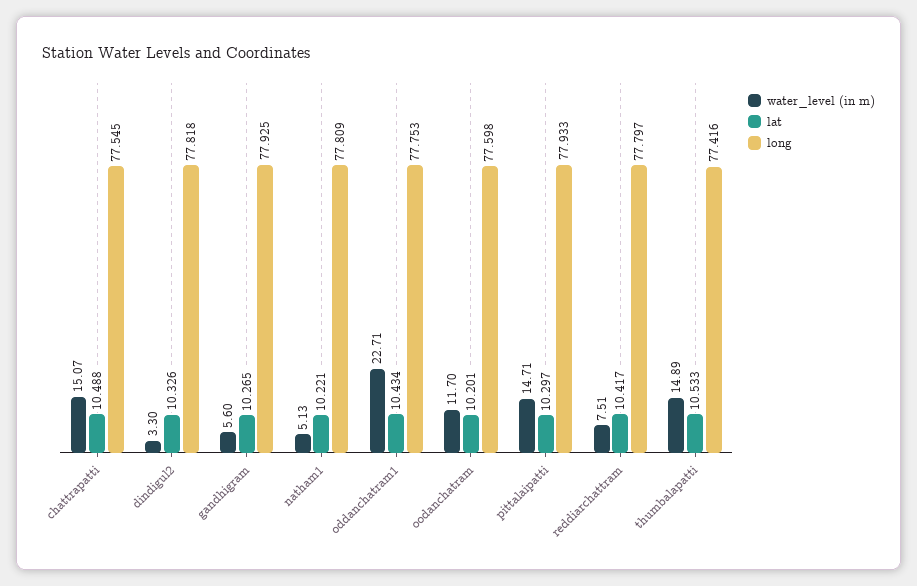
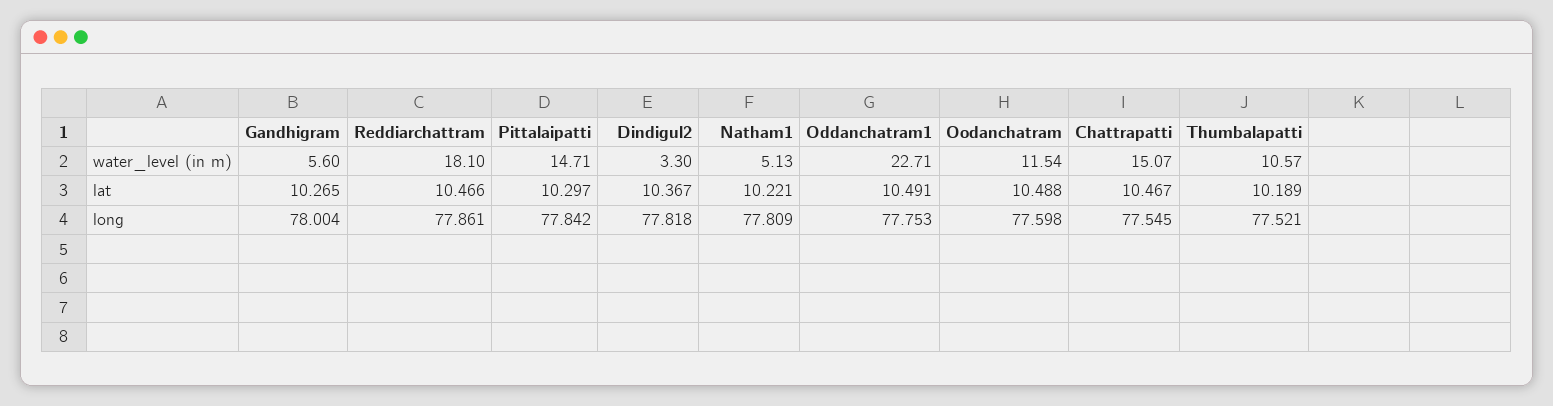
  {
    "water_level (in m)": {
      "chattrapatti": 15.07,
      "dindigul2": 3.3,
      "gandhigram": 5.6,
      "natham1": 5.13,
      "oddanchatram1": 22.71,
-     "oodanchatram": 11.7,
+     "oodanchatram": 11.54,
      "pittalaipatti": 14.71,
-     "reddiarchattram": 7.51,
+     "reddiarchattram": 18.1,
-     "thumbalapatti": 14.89
+     "thumbalapatti": 10.57
    },
    "lat": {
-     "chattrapatti": 10.488,
+     "chattrapatti": 10.467,
-     "dindigul2": 10.326,
+     "dindigul2": 10.367,
      "gandhigram": 10.265,
      "natham1": 10.221,
-     "oddanchatram1": 10.434,
+     "oddanchatram1": 10.491,
-     "oodanchatram": 10.201,
+     "oodanchatram": 10.488,
      "pittalaipatti": 10.297,
-     "reddiarchattram": 10.417,
+     "reddiarchattram": 10.466,
-     "thumbalapatti": 10.533
+     "thumbalapatti": 10.189
    },
    "long": {
      "chattrapatti": 77.545,
      "dindigul2": 77.818,
-     "gandhigram": 77.925,
+     "gandhigram": 78.004,
      "natham1": 77.809,
      "oddanchatram1": 77.753,
      "oodanchatram": 77.598,
-     "pittalaipatti": 77.933,
+     "pittalaipatti": 77.842,
-     "reddiarchattram": 77.797,
+     "reddiarchattram": 77.861,
-     "thumbalapatti": 77.416
+     "thumbalapatti": 77.521
    }
  }

